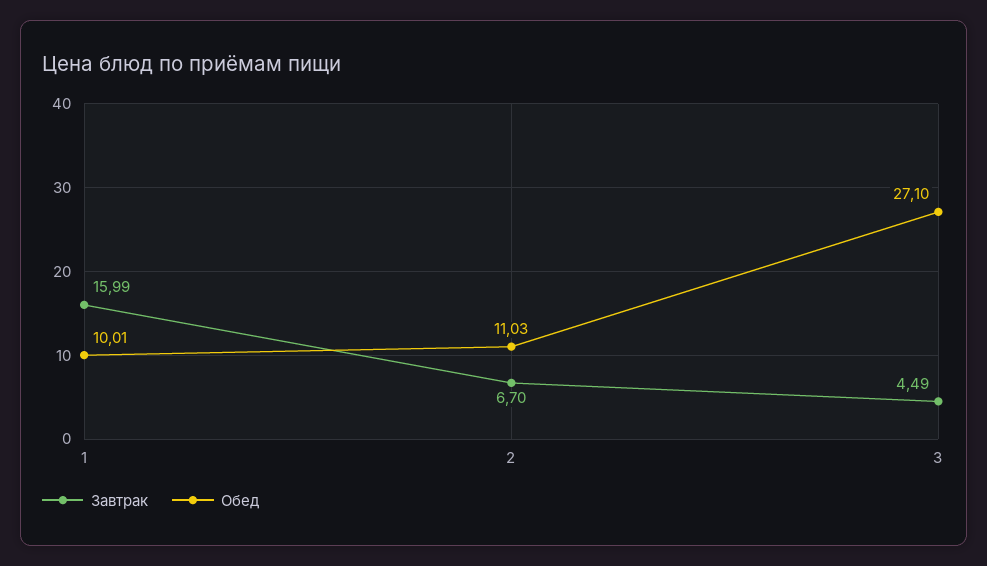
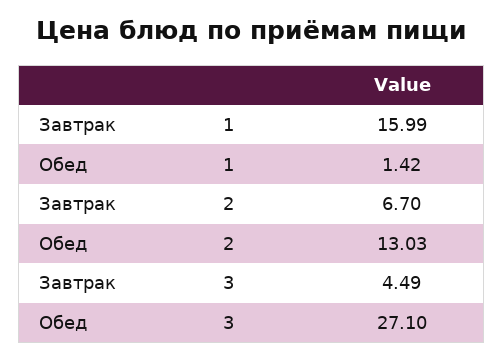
  {
    "Завтрак": {
      "1": 15.99,
      "2": 6.7,
      "3": 4.49
    },
    "Обед": {
-     "1": 10.01,
+     "1": 1.42,
-     "2": 11.03,
+     "2": 13.03,
      "3": 27.1
    }
  }

